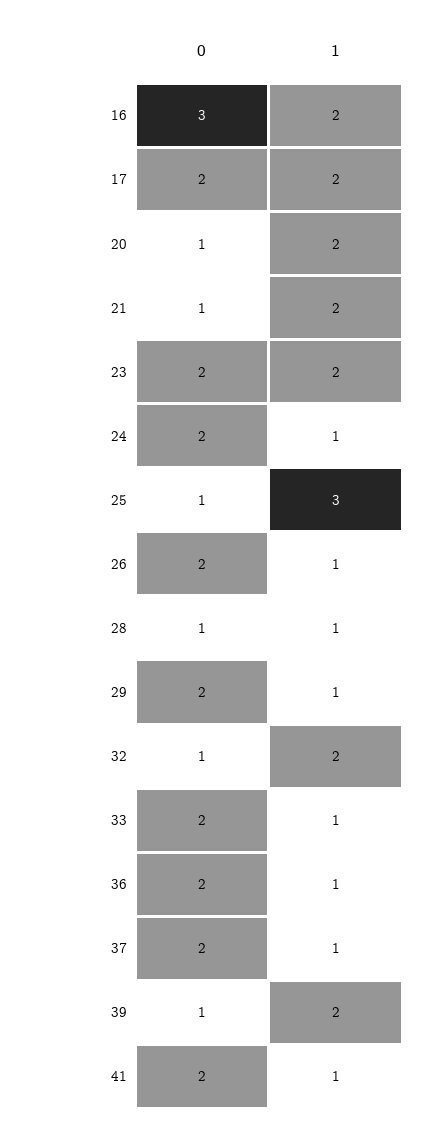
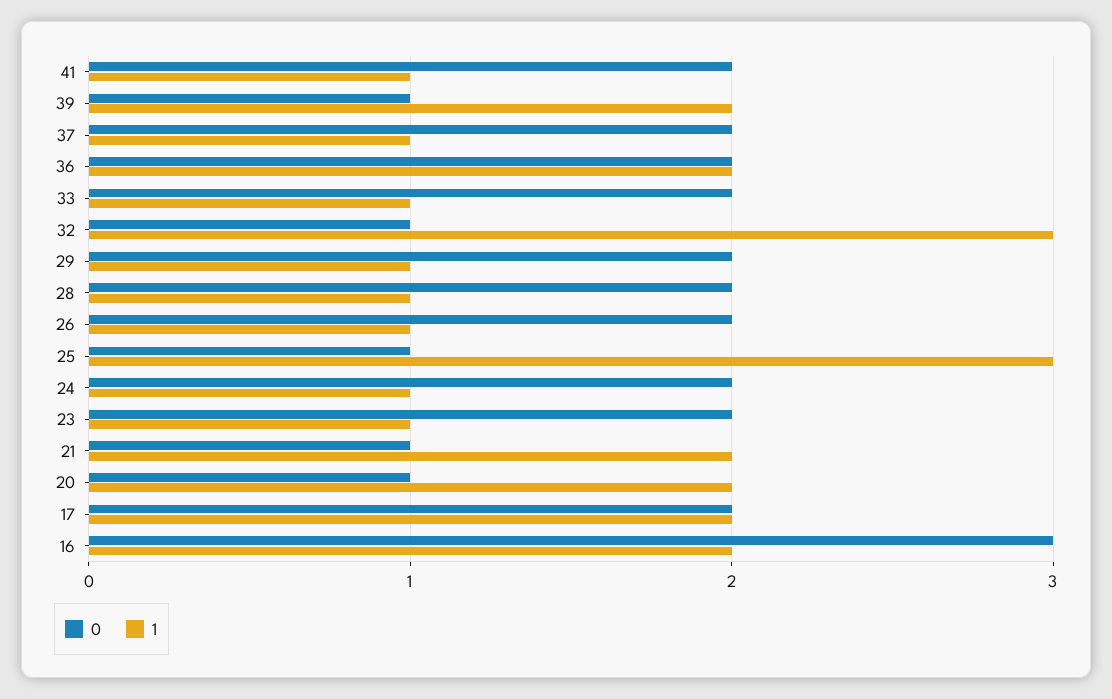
  {
    "0": {
      "16": 3,
      "17": 2,
      "20": 1,
      "21": 1,
      "23": 2,
      "24": 2,
      "25": 1,
      "26": 2,
-     "28": 1,
+     "28": 2,
      "29": 2,
      "32": 1,
      "33": 2,
      "36": 2,
      "37": 2,
      "39": 1,
      "41": 2
    },
    "1": {
      "16": 2,
      "17": 2,
      "20": 2,
      "21": 2,
-     "23": 2,
+     "23": 1,
      "24": 1,
      "25": 3,
      "26": 1,
      "28": 1,
      "29": 1,
-     "32": 2,
+     "32": 3,
      "33": 1,
-     "36": 1,
+     "36": 2,
      "37": 1,
      "39": 2,
      "41": 1
    }
  }

